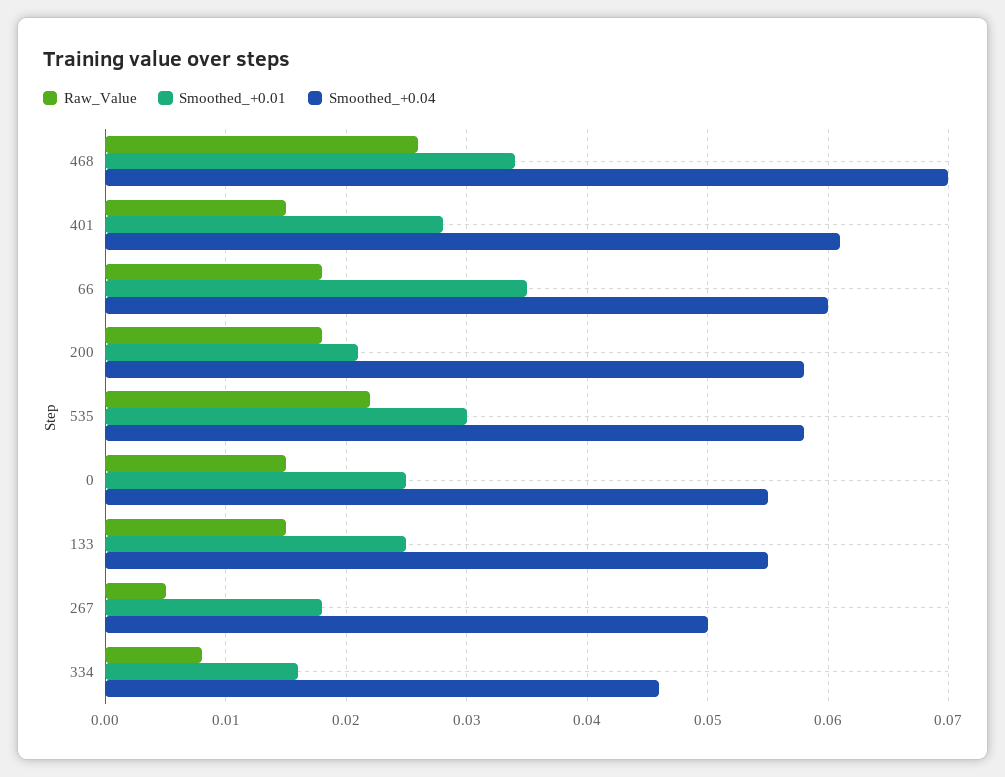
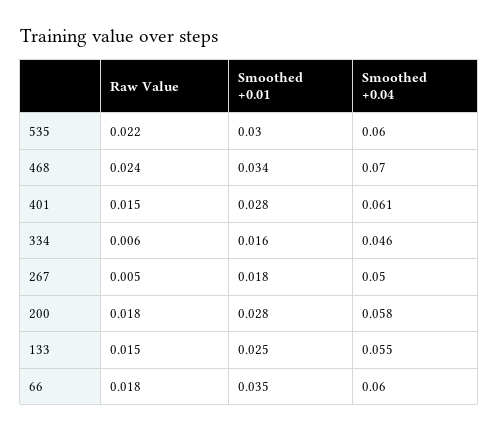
  {
    "Raw_Value": {
-     "468": 0.026,
+     "468": 0.024,
      "401": 0.015,
      "66": 0.018,
      "200": 0.018,
      "535": 0.022,
-     "0": 0.015,
      "133": 0.015,
      "267": 0.005,
-     "334": 0.008
+     "334": 0.006
    },
    "Smoothed_+0.01": {
      "468": 0.034,
      "401": 0.028,
      "66": 0.035,
-     "200": 0.021,
+     "200": 0.028,
      "535": 0.03,
-     "0": 0.025,
      "133": 0.025,
      "267": 0.018,
      "334": 0.016
    },
    "Smoothed_+0.04": {
      "468": 0.07,
      "401": 0.061,
      "66": 0.06,
      "200": 0.058,
-     "535": 0.058,
+     "535": 0.06,
-     "0": 0.055,
      "133": 0.055,
      "267": 0.05,
      "334": 0.046
    }
  }

